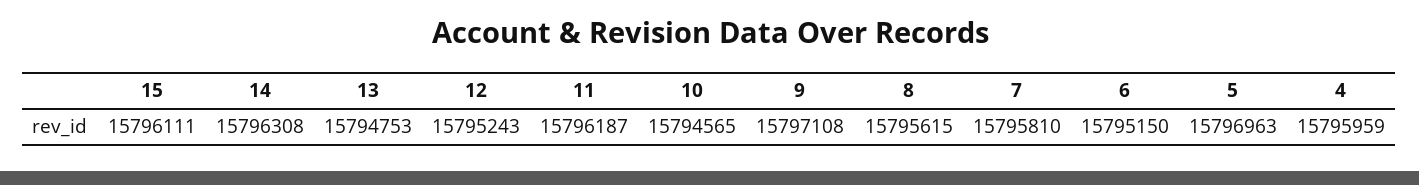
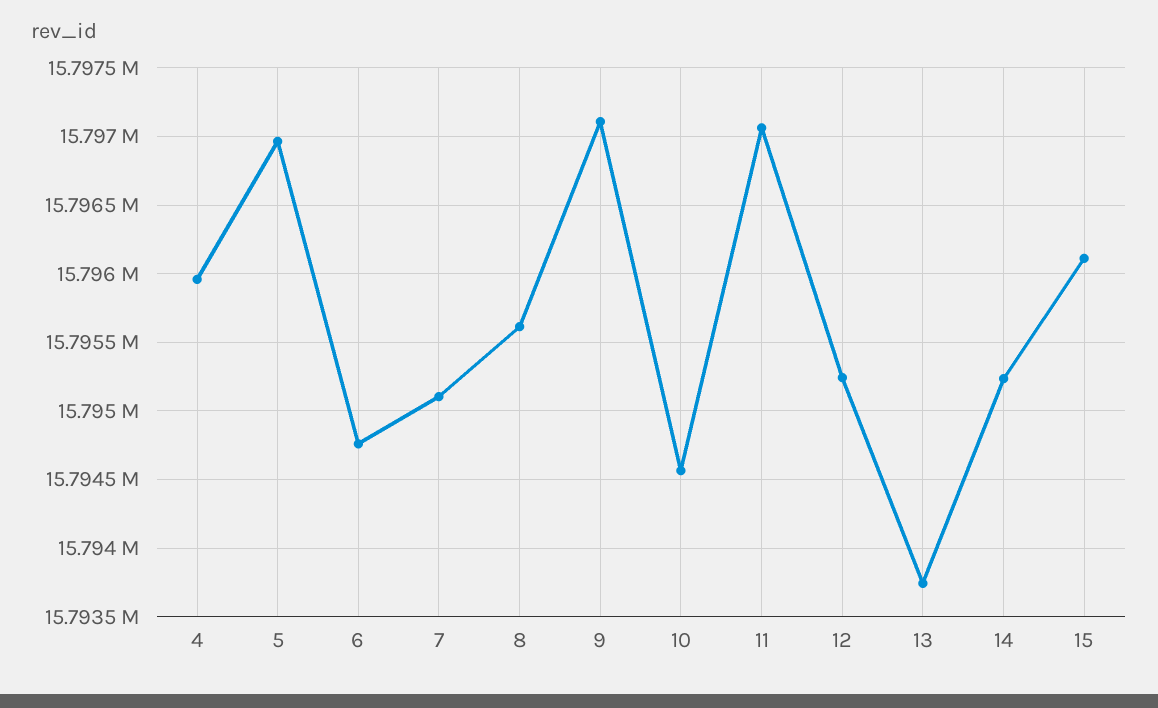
  {
    "15": 15796111,
-   "14": 15796308,
+   "14": 15795250,
-   "13": 15794753,
+   "13": 15793750,
    "12": 15795243,
-   "11": 15796187,
+   "11": 15797050,
    "10": 15794565,
    "9": 15797108,
    "8": 15795615,
-   "7": 15795810,
+   "7": 15795100,
-   "6": 15795150,
+   "6": 15794750,
    "5": 15796963,
    "4": 15795959
  }

